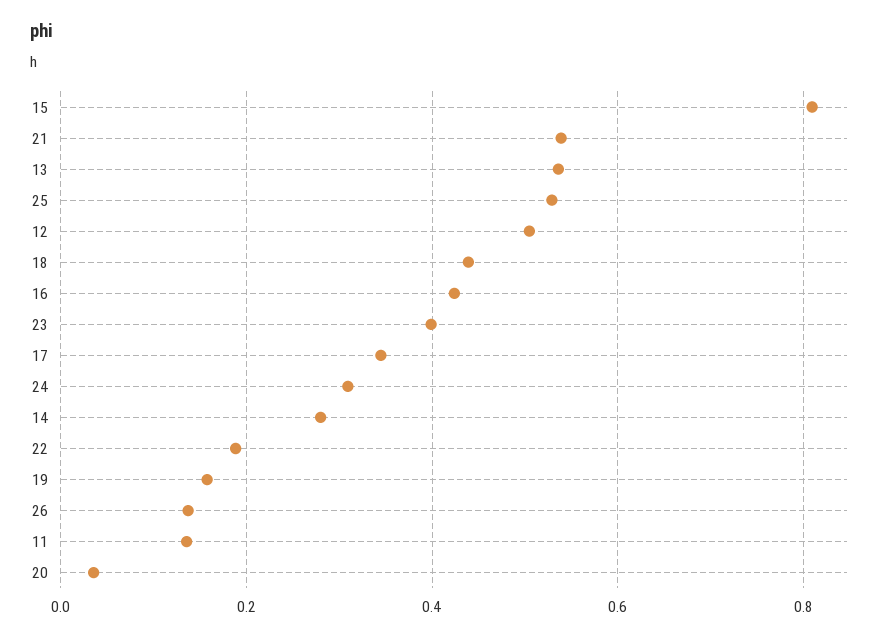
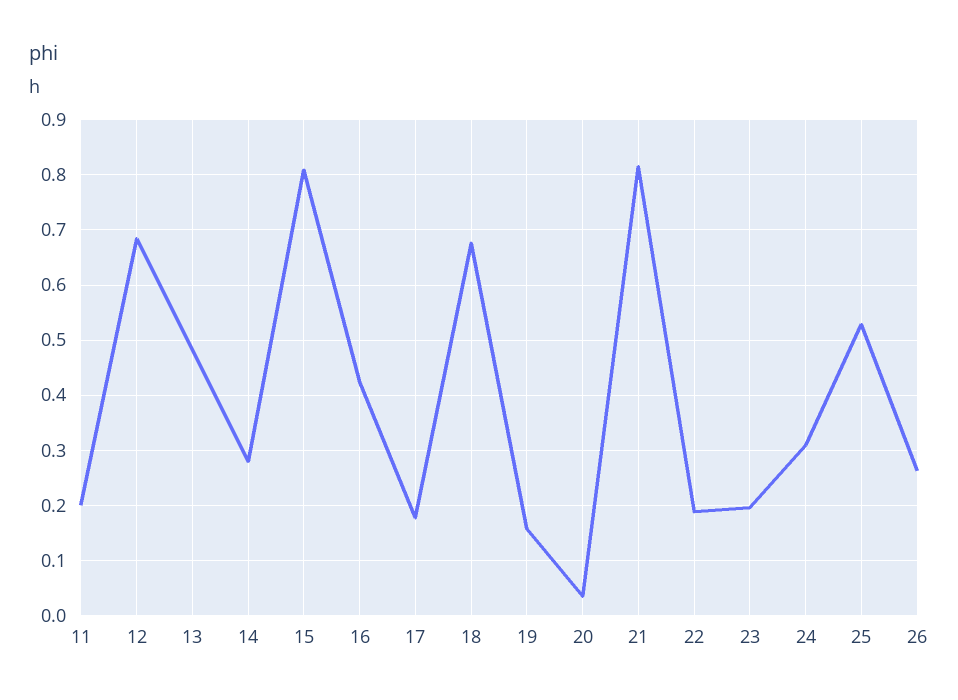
  {
    "15": 0.8,
-   "21": 0.54,
+   "21": 0.82,
-   "13": 0.54,
+   "13": 0.48,
    "25": 0.52,
-   "12": 0.5,
+   "12": 0.68,
-   "18": 0.44,
+   "18": 0.68,
    "16": 0.42,
-   "23": 0.4,
+   "23": 0.2,
-   "17": 0.34,
+   "17": 0.18,
    "24": 0.3,
    "14": 0.28,
    "22": 0.18,
    "19": 0.16,
-   "26": 0.14,
+   "26": 0.26,
-   "11": 0.14,
+   "11": 0.2,
    "20": 0.04
  }

